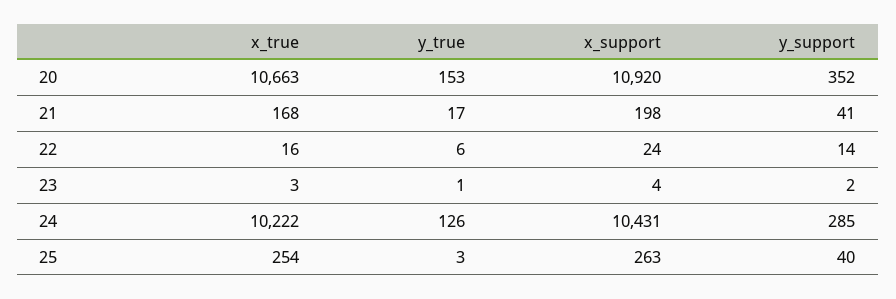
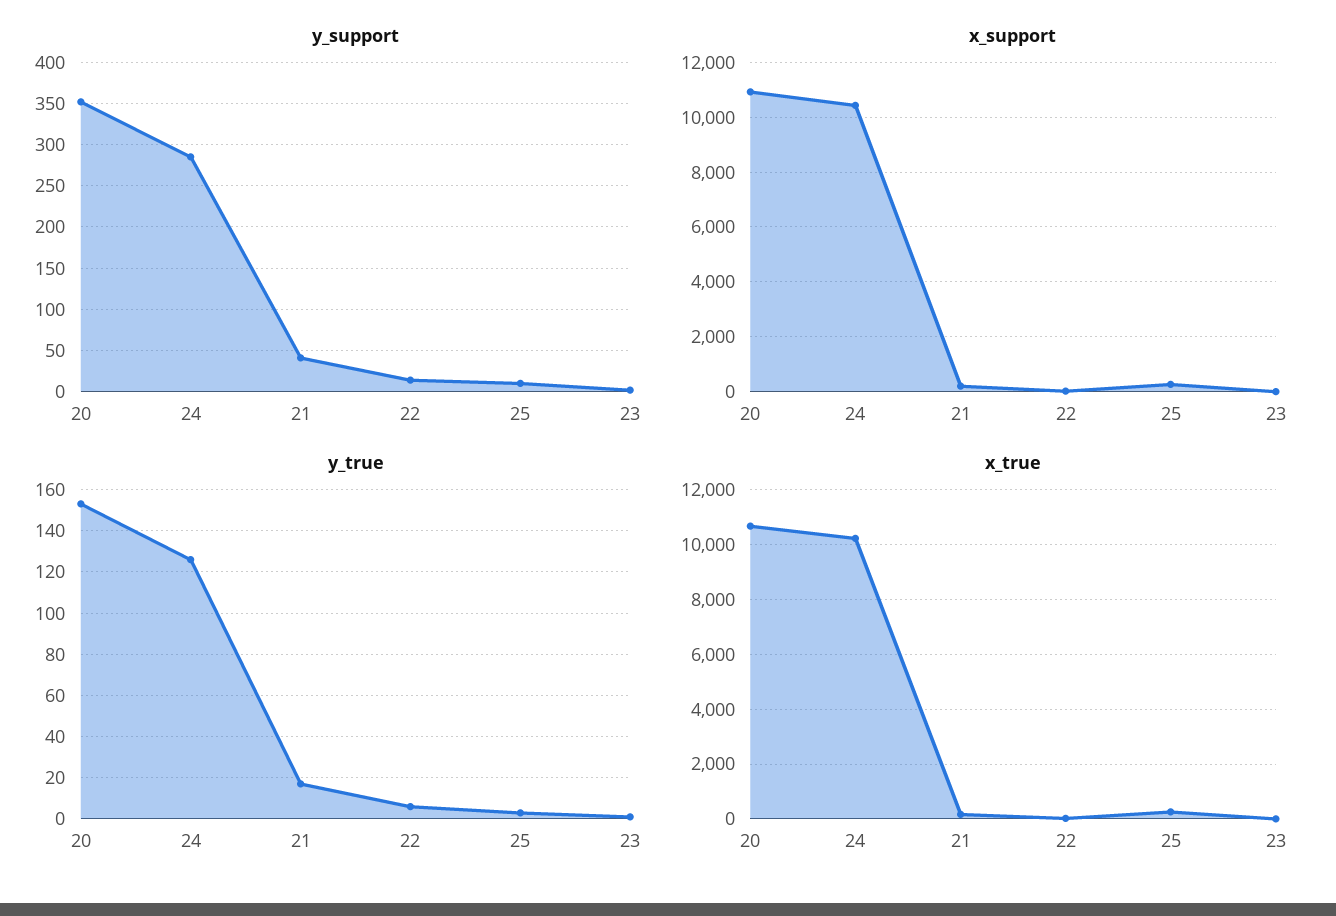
  {
    "x_true": {
      "20": 10663,
      "21": 168,
      "22": 16,
      "23": 3,
      "24": 10222,
      "25": 254
    },
    "y_true": {
      "20": 153,
      "21": 17,
      "22": 6,
      "23": 1,
      "24": 126,
      "25": 3
    },
    "x_support": {
      "20": 10920,
      "21": 198,
      "22": 24,
      "23": 4,
      "24": 10431,
      "25": 263
    },
    "y_support": {
      "20": 352,
      "21": 41,
      "22": 14,
      "23": 2,
      "24": 285,
-     "25": 40
+     "25": 10
    }
  }

